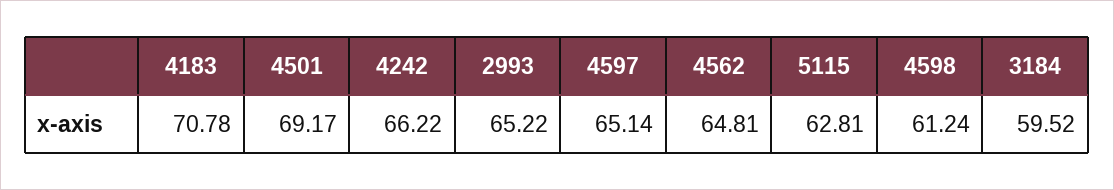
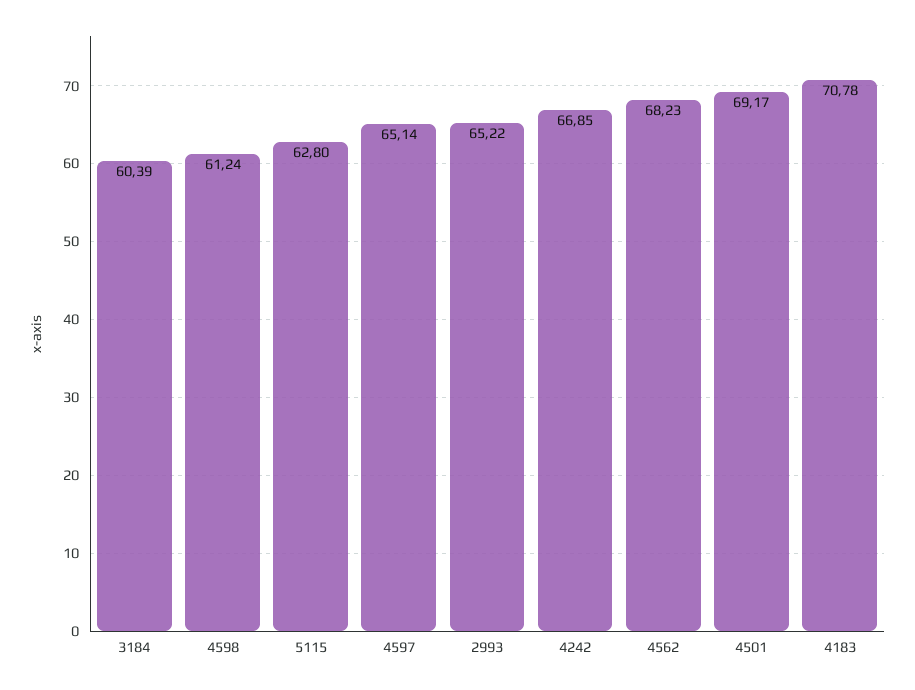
  {
    "4183": 70.78,
    "4501": 69.17,
-   "4242": 66.22,
+   "4242": 66.85,
    "2993": 65.22,
    "4597": 65.14,
-   "4562": 64.81,
+   "4562": 68.23,
-   "5115": 62.81,
+   "5115": 62.8,
    "4598": 61.24,
-   "3184": 59.52
+   "3184": 60.39
  }

